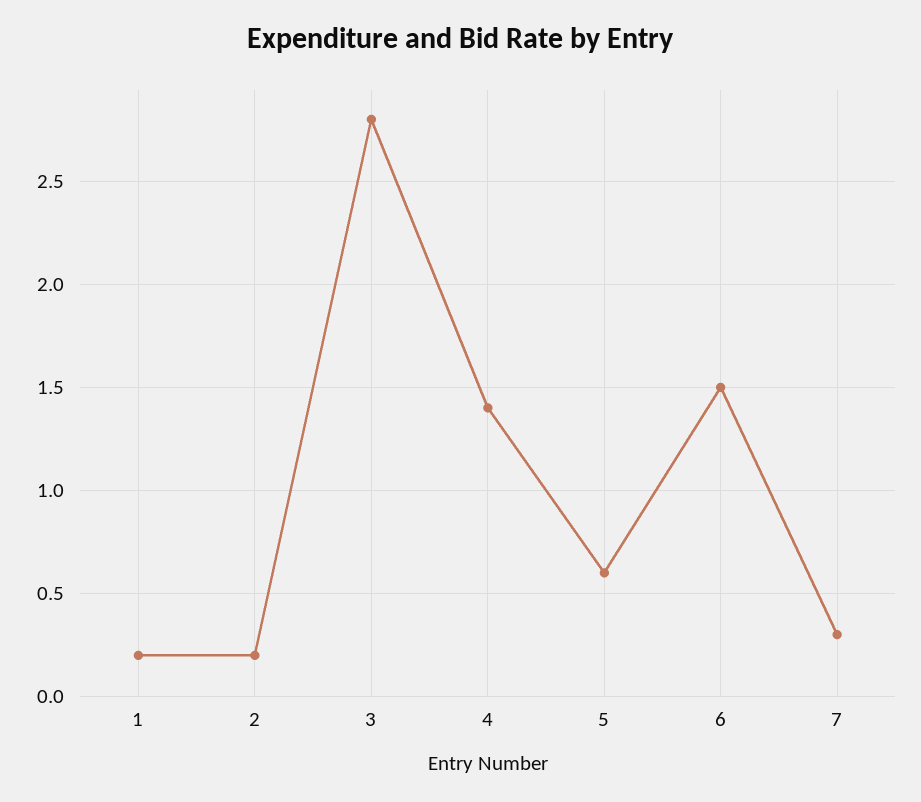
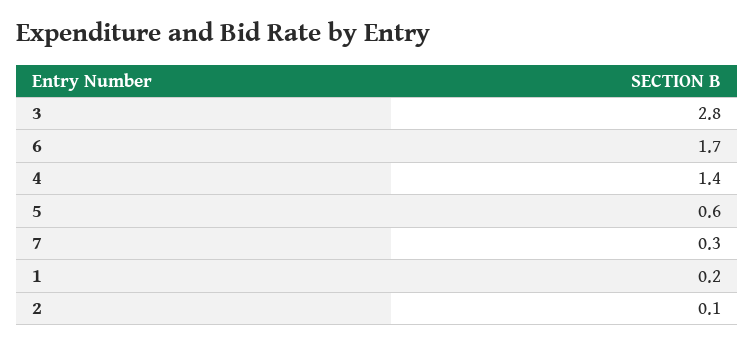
  {
    "1": 0.2,
-   "2": 0.2,
+   "2": 0.1,
    "3": 2.8,
    "4": 1.4,
    "5": 0.6,
-   "6": 1.5,
+   "6": 1.7,
    "7": 0.3
  }

